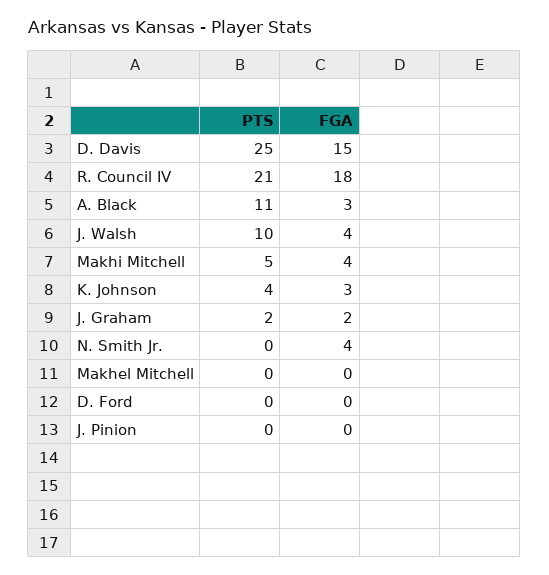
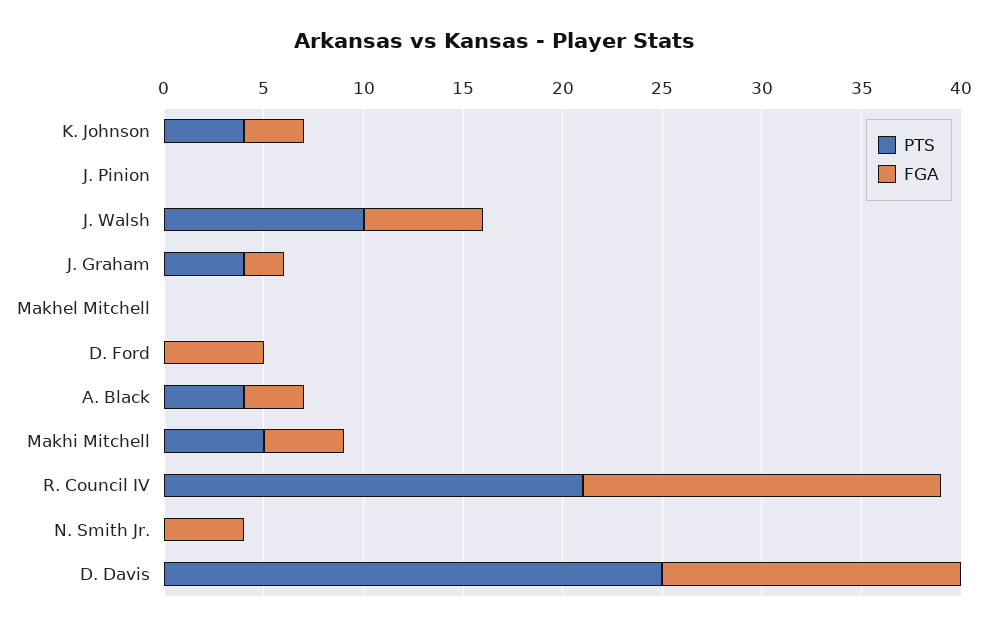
  {
    "PTS": {
      "D. Davis": 25,
      "R. Council IV": 21,
-     "A. Black": 11,
+     "A. Black": 4,
      "J. Walsh": 10,
      "Makhi Mitchell": 5,
      "K. Johnson": 4,
-     "J. Graham": 2,
+     "J. Graham": 4,
      "N. Smith Jr.": 0,
      "Makhel Mitchell": 0,
      "D. Ford": 0,
      "J. Pinion": 0
    },
    "FGA": {
      "D. Davis": 15,
      "R. Council IV": 18,
      "A. Black": 3,
-     "J. Walsh": 4,
+     "J. Walsh": 6,
      "Makhi Mitchell": 4,
      "K. Johnson": 3,
      "J. Graham": 2,
      "N. Smith Jr.": 4,
      "Makhel Mitchell": 0,
-     "D. Ford": 0,
+     "D. Ford": 5,
      "J. Pinion": 0
    }
  }

